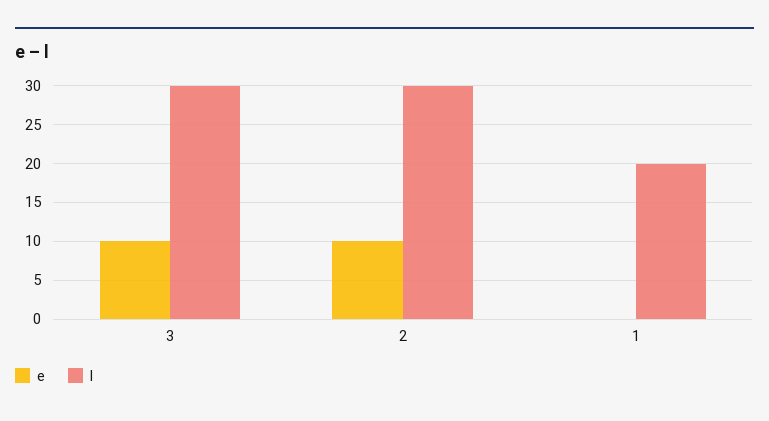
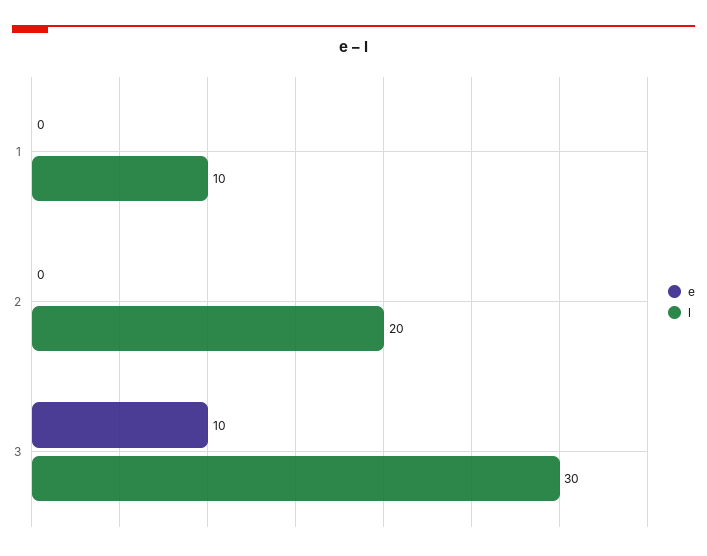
  {
    "e": {
      "3": 10,
-     "2": 10,
+     "2": 0,
      "1": 0
    },
    "l": {
      "3": 30,
-     "2": 30,
+     "2": 20,
-     "1": 20
+     "1": 10
    }
  }

